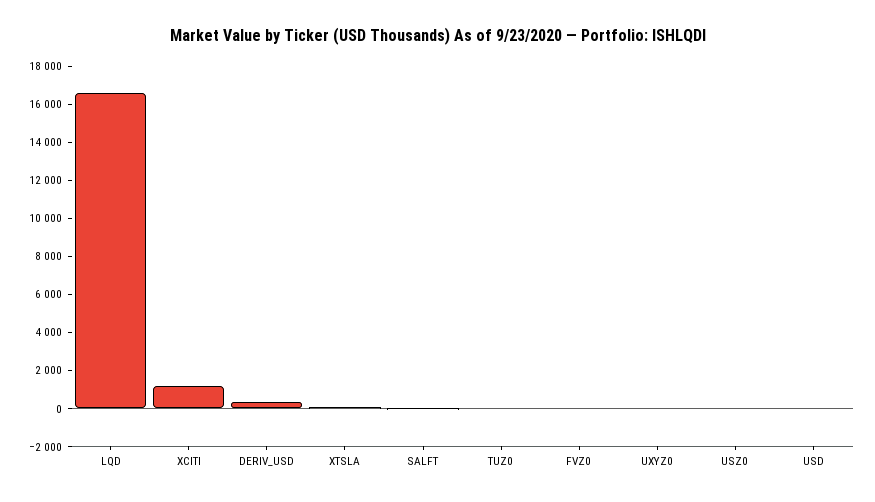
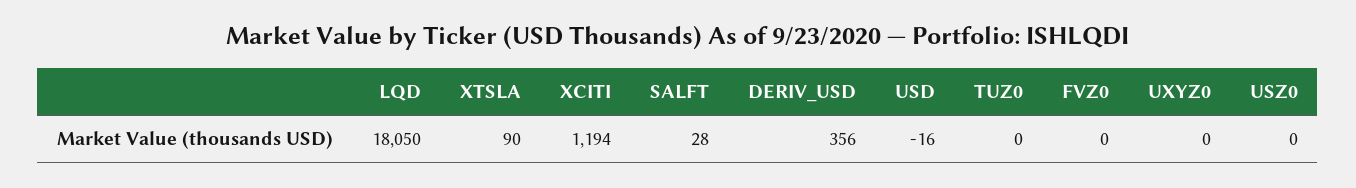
  {
-   "LQD": 16500,
+   "LQD": 18050,
    "XCITI": 1194,
    "DERIV_USD": 356,
    "XTSLA": 90,
    "SALFT": 28,
    "TUZ0": 0,
    "FVZ0": 0,
    "UXYZ0": 0,
    "USZ0": 0,
    "USD": -16
  }

